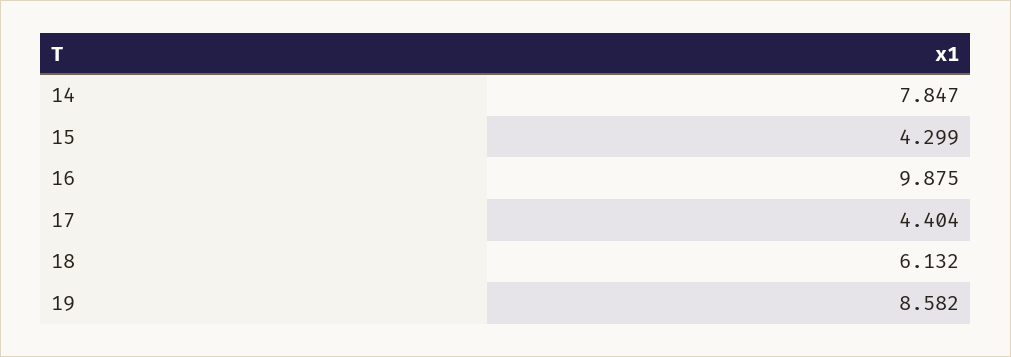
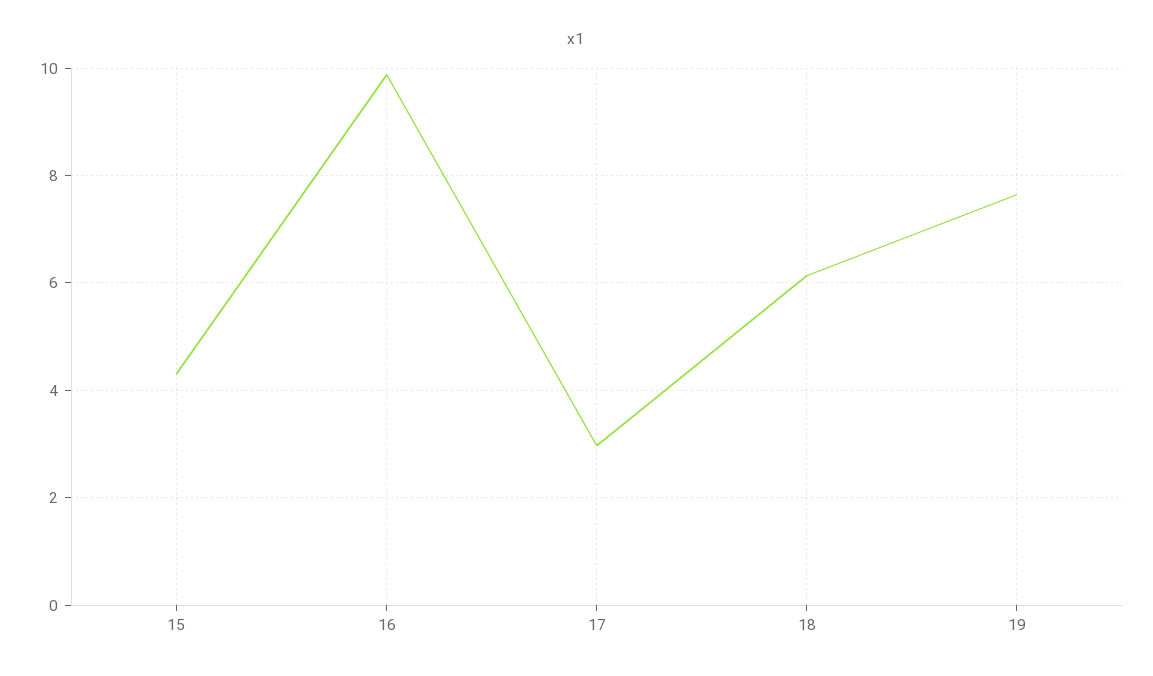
  {
-   "14": 7.847,
    "15": 4.299,
    "16": 9.875,
-   "17": 4.404,
+   "17": 3,
    "18": 6.132,
-   "19": 8.582
+   "19": 7.6
  }

